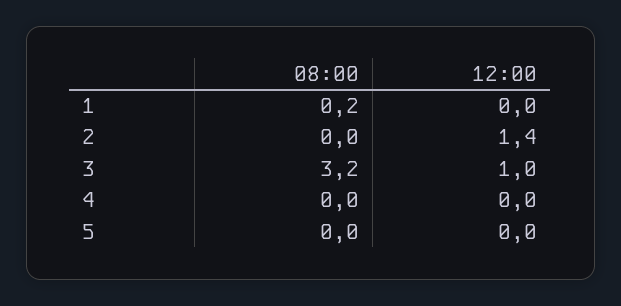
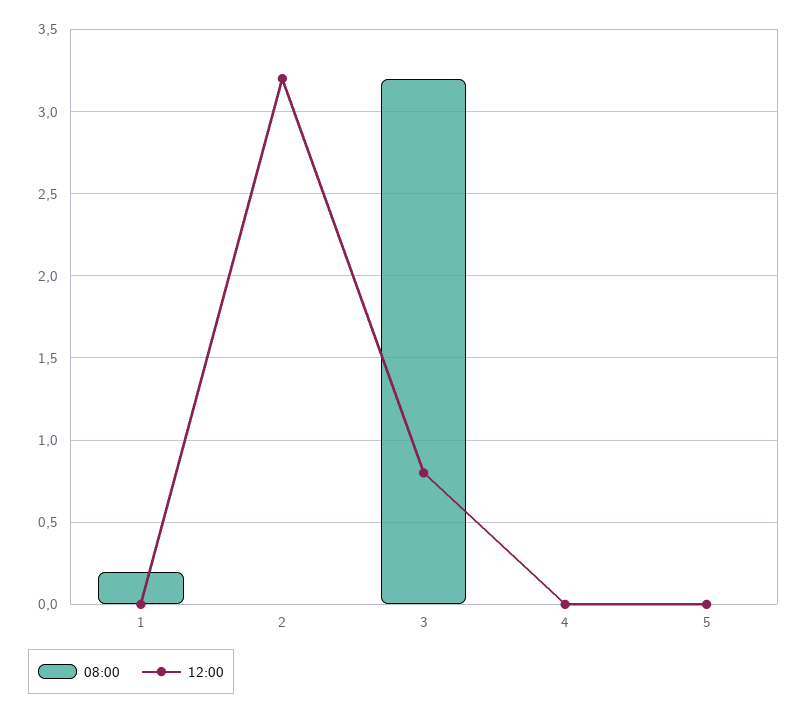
  {
    "08:00": {
      "1": 0.2,
      "2": 0,
      "3": 3.2,
      "4": 0,
      "5": 0
    },
    "12:00": {
      "1": 0,
-     "2": 1.4,
+     "2": 3.2,
-     "3": 1,
+     "3": 0.8,
      "4": 0,
      "5": 0
    }
  }

